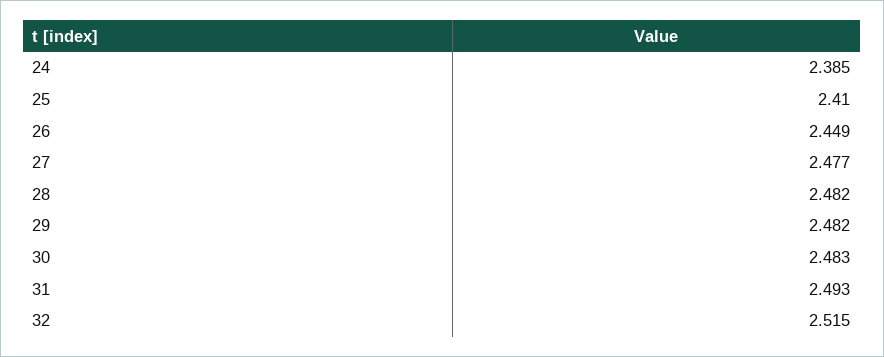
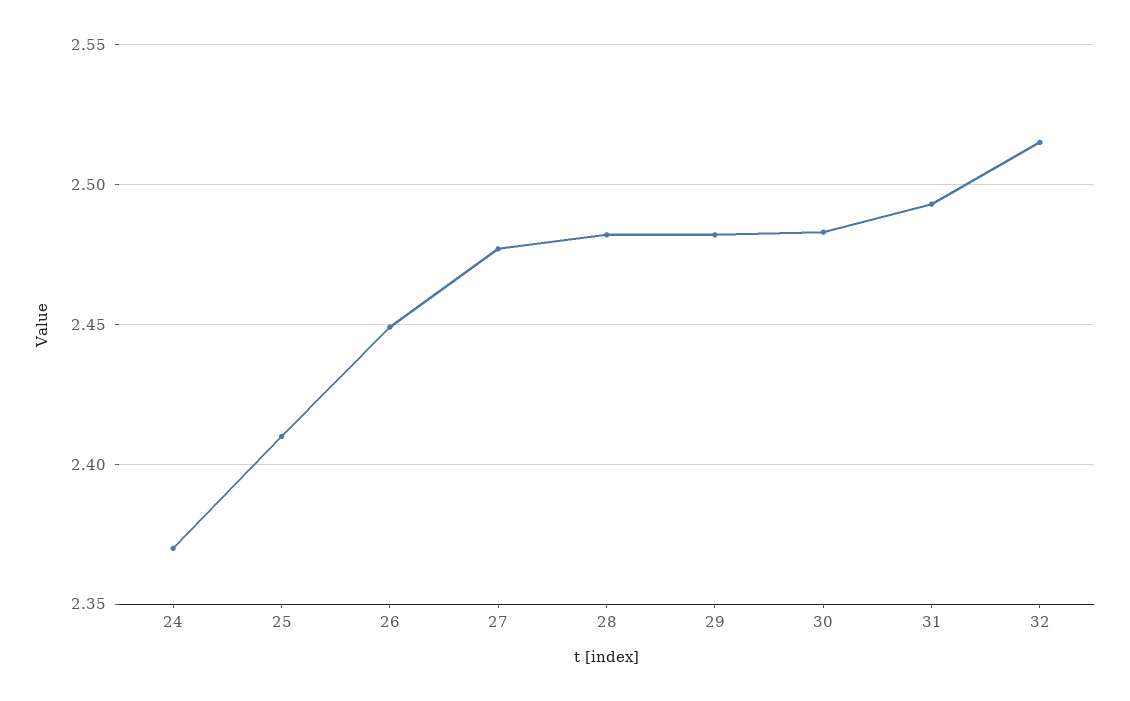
  {
-   "24": 2.385,
+   "24": 2.37,
    "25": 2.41,
    "26": 2.449,
    "27": 2.477,
    "28": 2.482,
    "29": 2.482,
    "30": 2.483,
    "31": 2.493,
    "32": 2.515
  }

